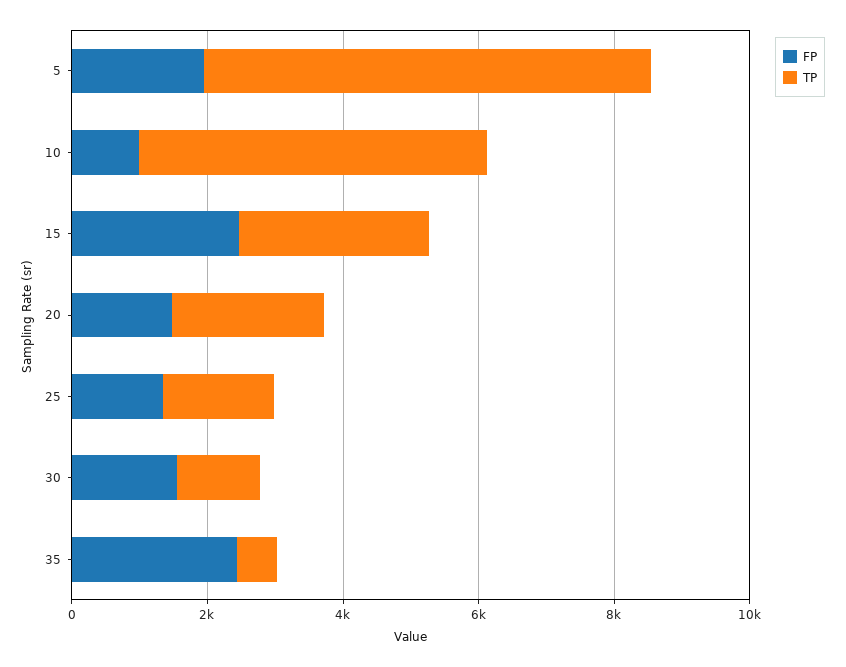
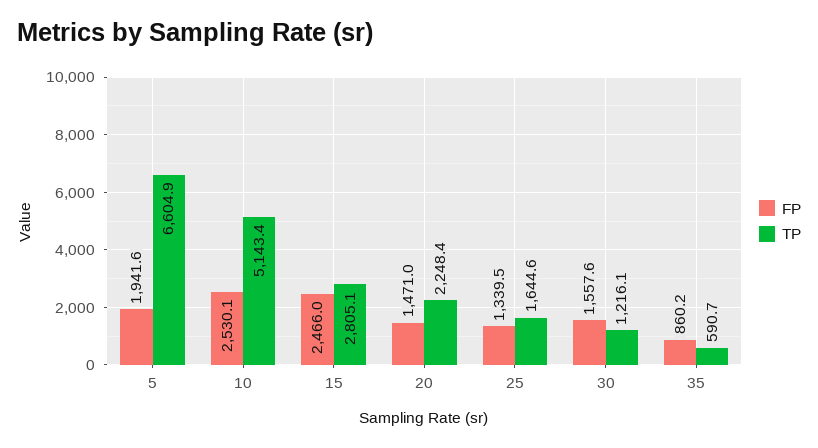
  {
    "FP": {
      "5": 1941.6,
-     "10": 1000,
+     "10": 2530.1,
      "15": 2466,
      "20": 1471,
      "25": 1339.5,
      "30": 1557.6,
-     "35": 2500
+     "35": 860.2
    },
    "TP": {
      "5": 6604.9,
      "10": 5143.4,
      "15": 2805.1,
      "20": 2248.4,
      "25": 1644.6,
      "30": 1216.1,
      "35": 590.7
    }
  }

